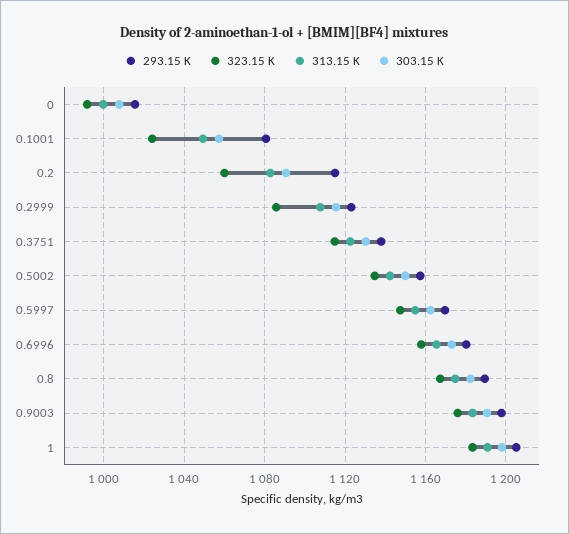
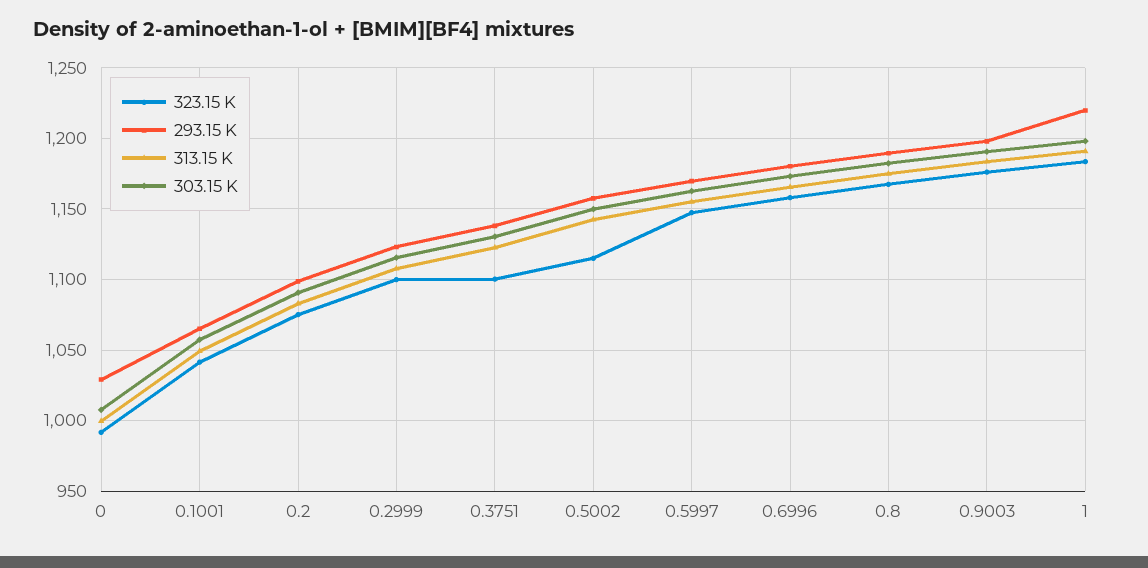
  {
    "293.15 K": {
-     "0": 1015,
+     "0": 1030,
-     "0.1001": 1080,
+     "0.1001": 1065,
-     "0.2": 1115,
+     "0.2": 1100,
      "0.2999": 1125,
      "0.3751": 1140,
      "0.5002": 1155,
      "0.5997": 1170,
      "0.6996": 1180,
      "0.8": 1190,
      "0.9003": 1200,
-     "1": 1205
+     "1": 1220
    },
    "323.15 K": {
      "0": 990,
-     "0.1001": 1025,
+     "0.1001": 1040,
-     "0.2": 1060,
+     "0.2": 1075,
-     "0.2999": 1085,
+     "0.2999": 1100,
-     "0.3751": 1115,
+     "0.3751": 1100,
-     "0.5002": 1135,
+     "0.5002": 1115,
      "0.5997": 1145,
      "0.6996": 1160,
      "0.8": 1165,
      "0.9003": 1175,
      "1": 1185
    },
    "313.15 K": {
      "0": 1000,
      "0.1001": 1050,
      "0.2": 1085,
      "0.2999": 1110,
      "0.3751": 1125,
      "0.5002": 1140,
      "0.5997": 1155,
      "0.6996": 1165,
      "0.8": 1175,
      "0.9003": 1185,
      "1": 1190
    },
    "303.15 K": {
      "0": 1010,
      "0.1001": 1055,
      "0.2": 1090,
      "0.2999": 1115,
      "0.3751": 1130,
      "0.5002": 1150,
      "0.5997": 1165,
      "0.6996": 1175,
      "0.8": 1180,
      "0.9003": 1190,
      "1": 1200
    }
  }

